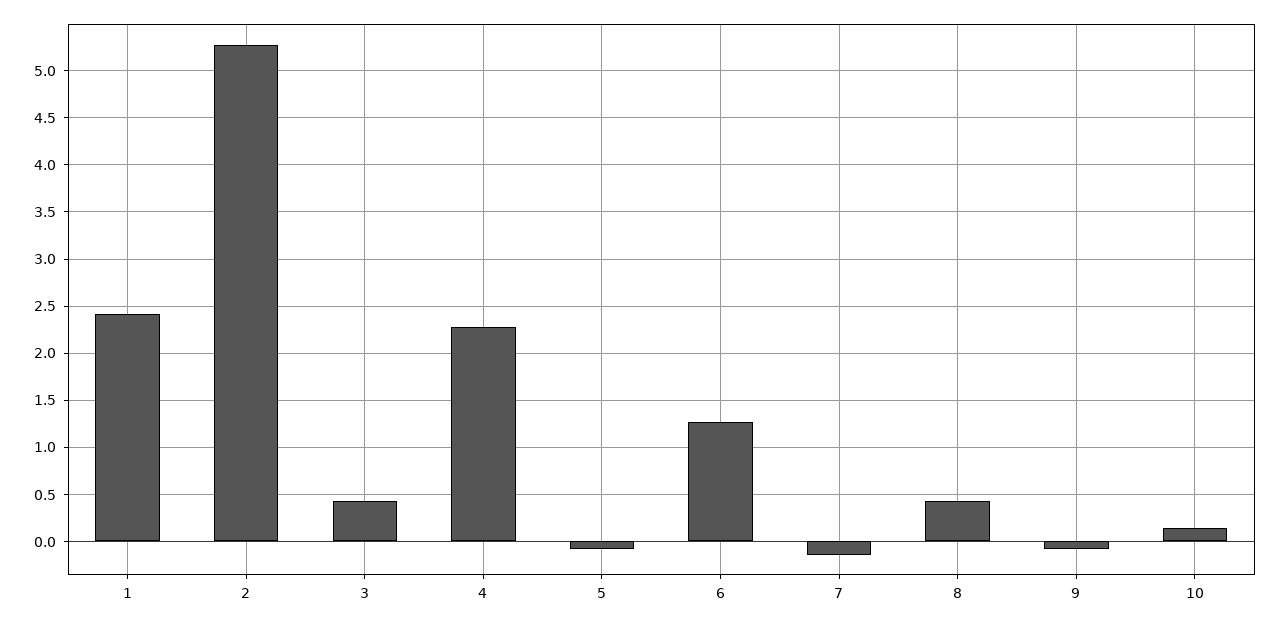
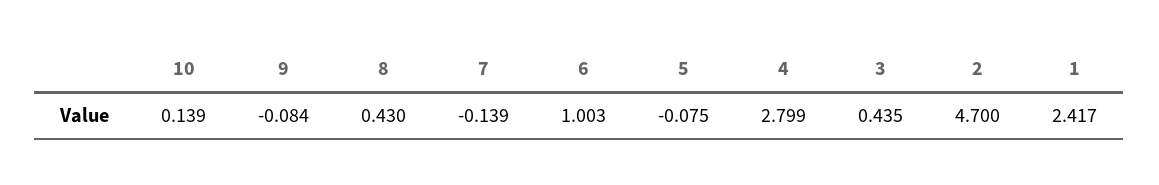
  {
    "1": 2.417,
-   "2": 5.3,
+   "2": 4.7,
    "3": 0.435,
-   "4": 2.3,
+   "4": 2.799,
    "5": -0.075,
-   "6": 1.3,
+   "6": 1.003,
    "7": -0.139,
    "8": 0.43,
    "9": -0.084,
    "10": 0.139
  }

